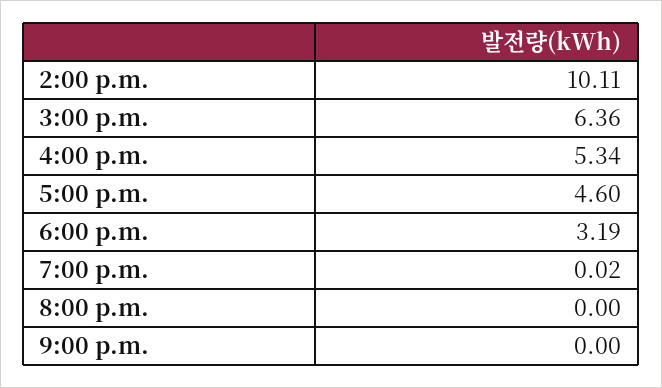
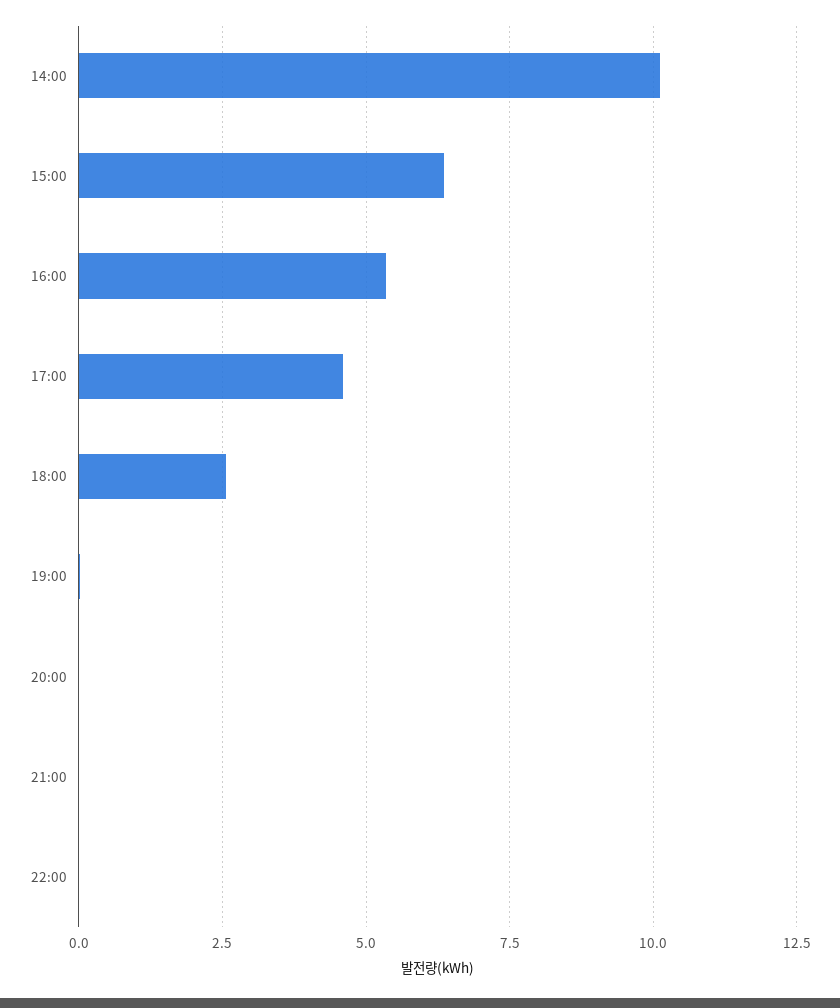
  {
    "2:00 p.m.": 10.11,
    "3:00 p.m.": 6.36,
    "4:00 p.m.": 5.34,
    "5:00 p.m.": 4.6,
-   "6:00 p.m.": 3.19,
+   "6:00 p.m.": 2.5,
    "7:00 p.m.": 0.02,
    "8:00 p.m.": 0,
-   "9:00 p.m.": 0
+   "9:00 p.m.": 0,
+   "22:00": 0
  }

